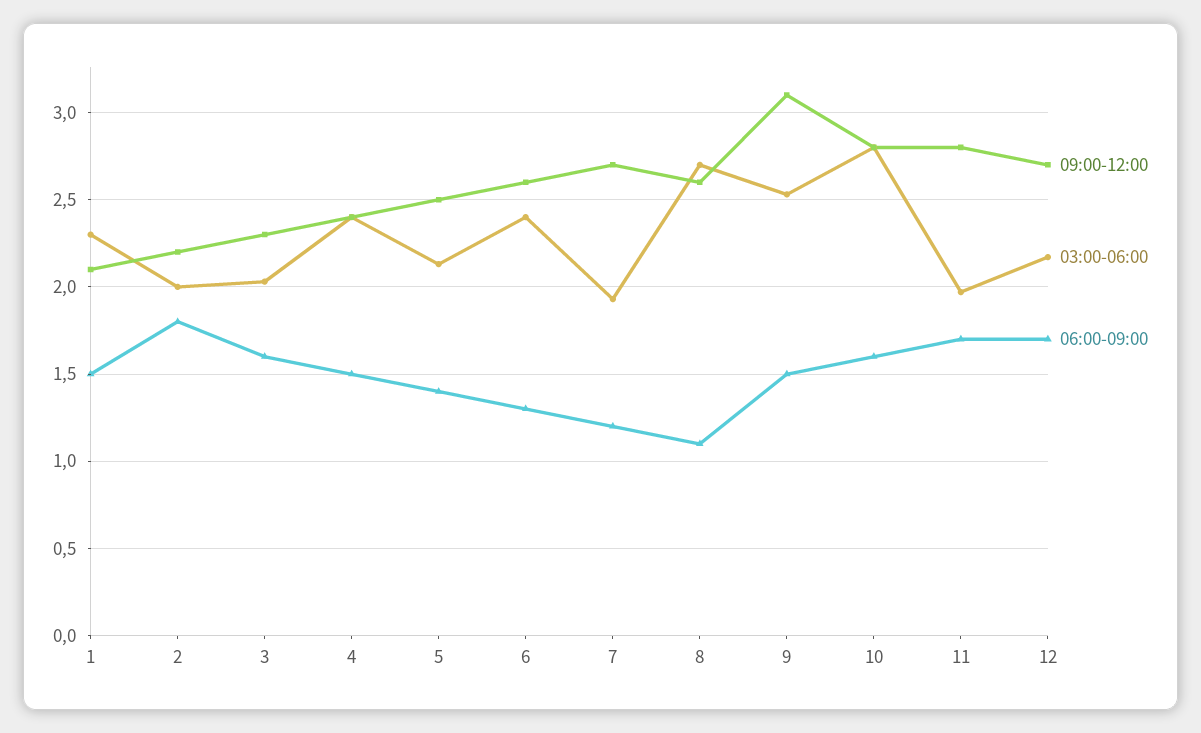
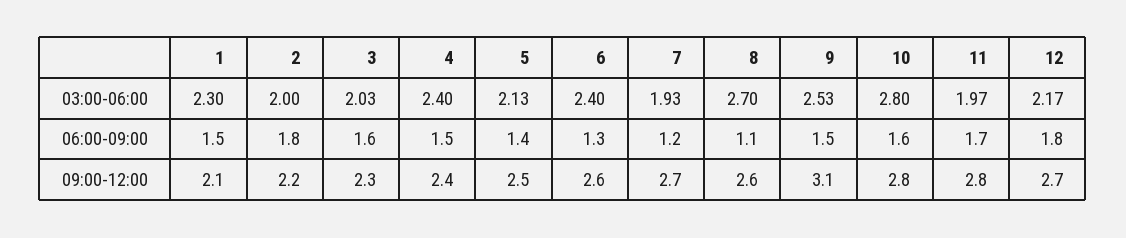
  {
    "09:00-12:00": {
      "1": 2.1,
      "2": 2.2,
      "3": 2.3,
      "4": 2.4,
      "5": 2.5,
      "6": 2.6,
      "7": 2.7,
      "8": 2.6,
      "9": 3.1,
      "10": 2.8,
      "11": 2.8,
      "12": 2.7
    },
    "03:00-06:00": {
      "1": 2.3,
      "2": 2,
      "3": 2.03,
      "4": 2.4,
      "5": 2.13,
      "6": 2.4,
      "7": 1.93,
      "8": 2.7,
      "9": 2.53,
      "10": 2.8,
      "11": 1.97,
      "12": 2.17
    },
    "06:00-09:00": {
      "1": 1.5,
      "2": 1.8,
      "3": 1.6,
      "4": 1.5,
      "5": 1.4,
      "6": 1.3,
      "7": 1.2,
      "8": 1.1,
      "9": 1.5,
      "10": 1.6,
      "11": 1.7,
-     "12": 1.7
+     "12": 1.8
    }
  }

